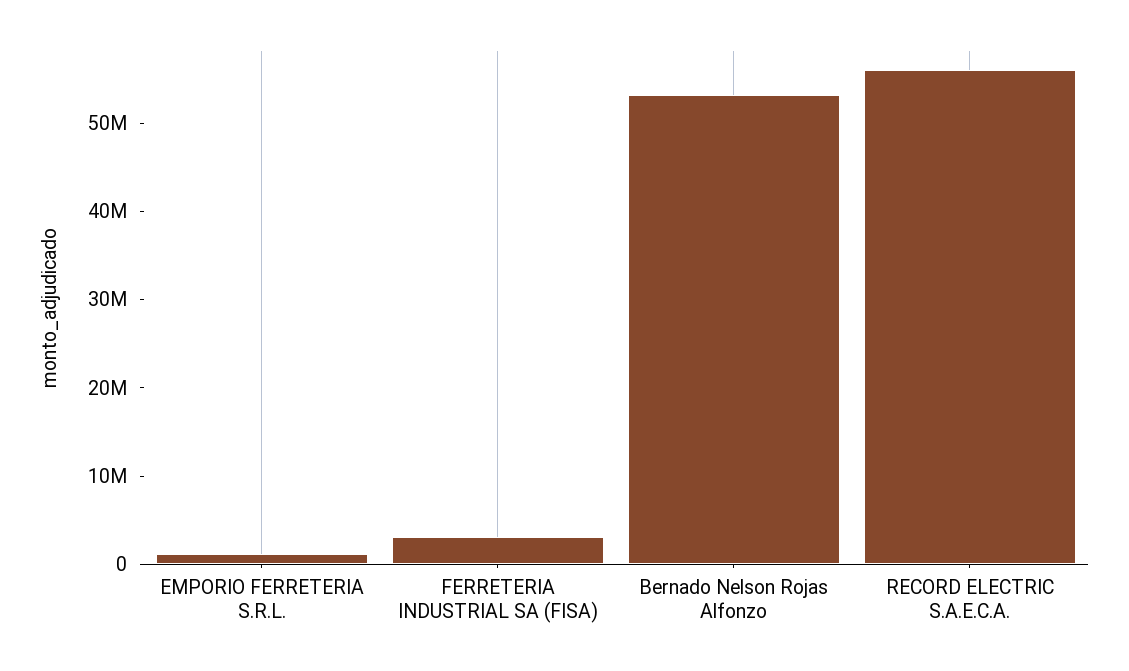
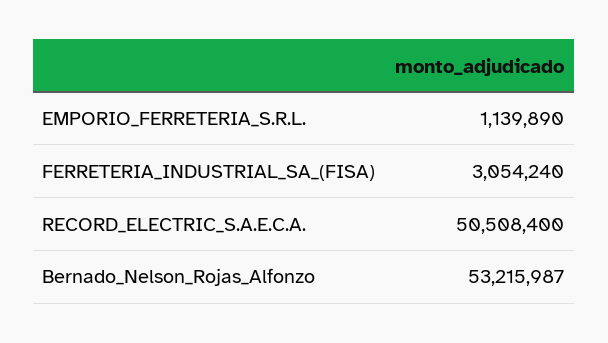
  {
    "EMPORIO FERRETERIA S.R.L.": 1139890,
    "FERRETERIA INDUSTRIAL SA (FISA)": 3054240,
    "Bernado Nelson Rojas Alfonzo": 53215987,
-   "RECORD ELECTRIC S.A.E.C.A.": 56000000
+   "RECORD ELECTRIC S.A.E.C.A.": 50508400
  }

